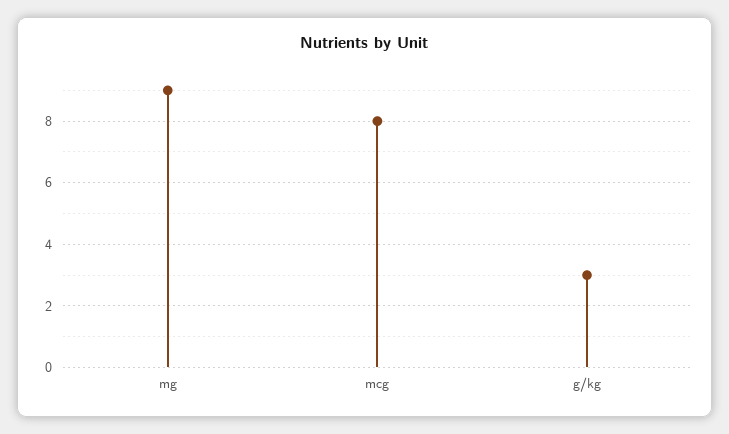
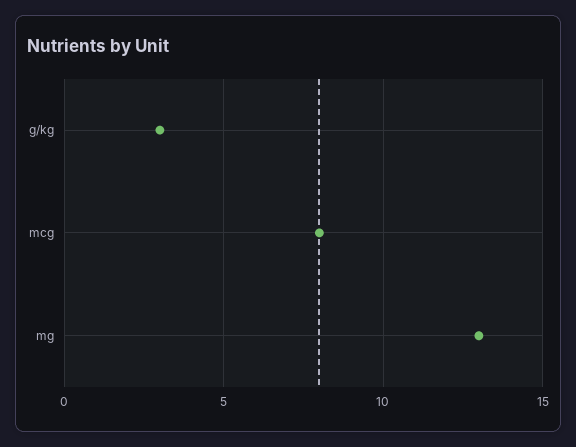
  {
-   "mg": 9,
+   "mg": 13,
    "mcg": 8,
    "g/kg": 3
  }

